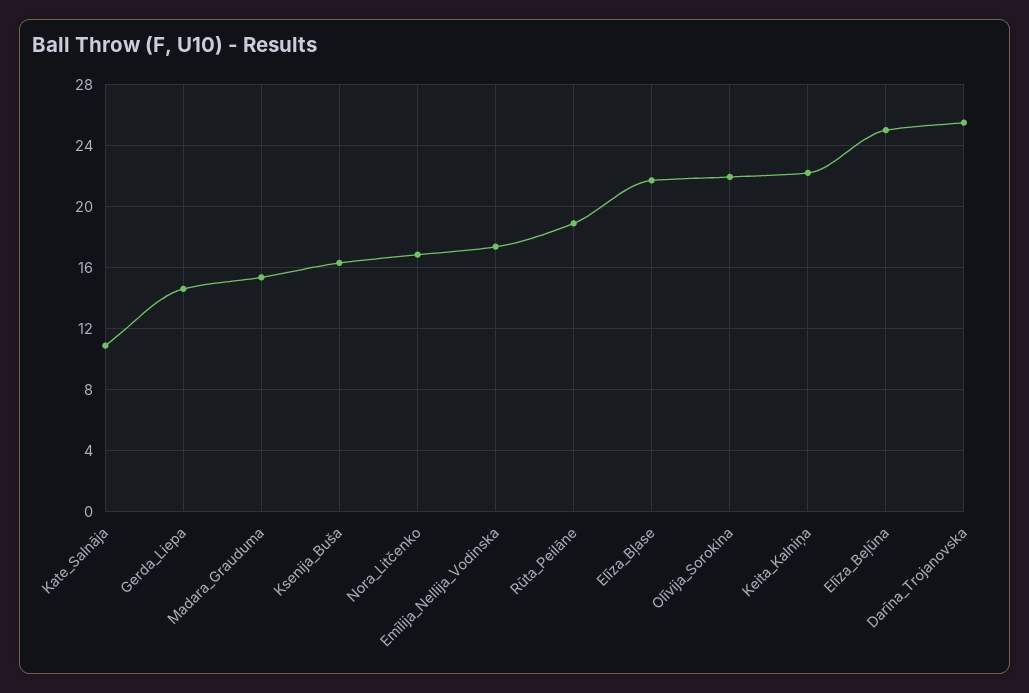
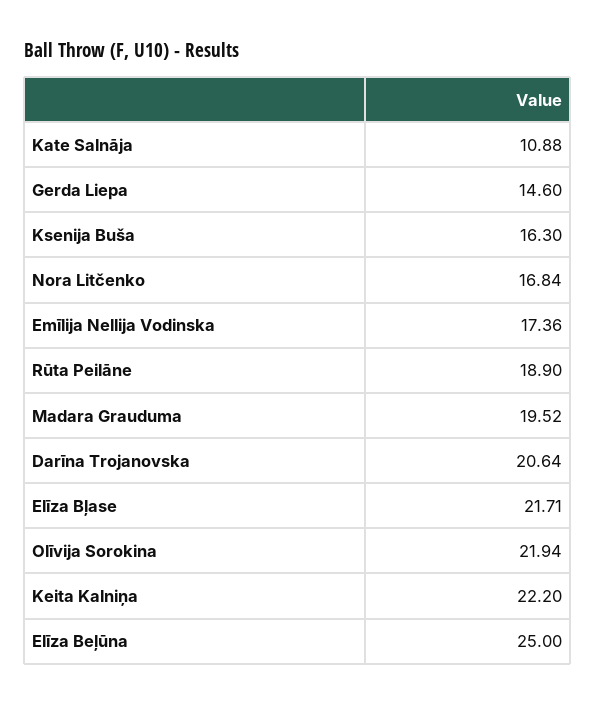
  {
    "Kate_Salnāja": 10.88,
    "Gerda_Liepa": 14.6,
-   "Madara_Grauduma": 15.5,
+   "Madara_Grauduma": 19.52,
    "Ksenija_Buša": 16.3,
    "Nora_Litčenko": 16.84,
    "Emīlija_Nellija_Vodinska": 17.36,
    "Rūta_Peilāne": 18.9,
    "Elīza_Bļase": 21.71,
    "Olīvija_Sorokina": 21.94,
    "Keita_Kalniņa": 22.2,
    "Elīza_Beļūna": 25,
-   "Darīna_Trojanovska": 25.5
+   "Darīna_Trojanovska": 20.64
  }

